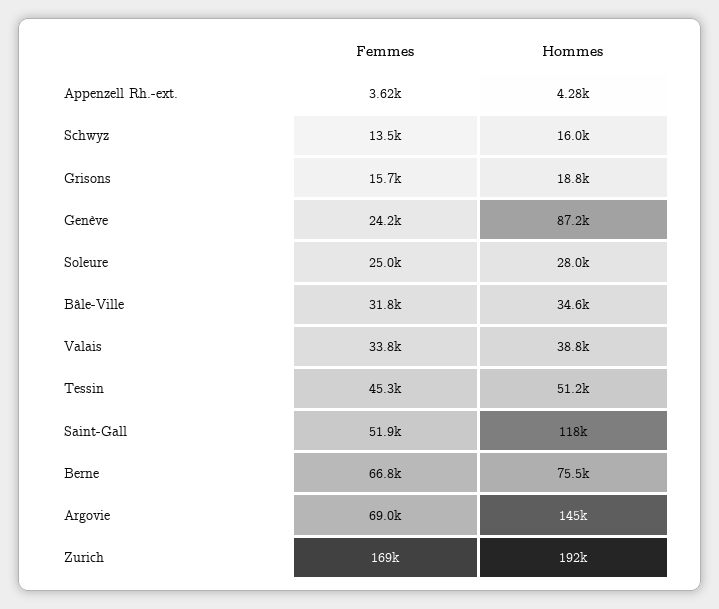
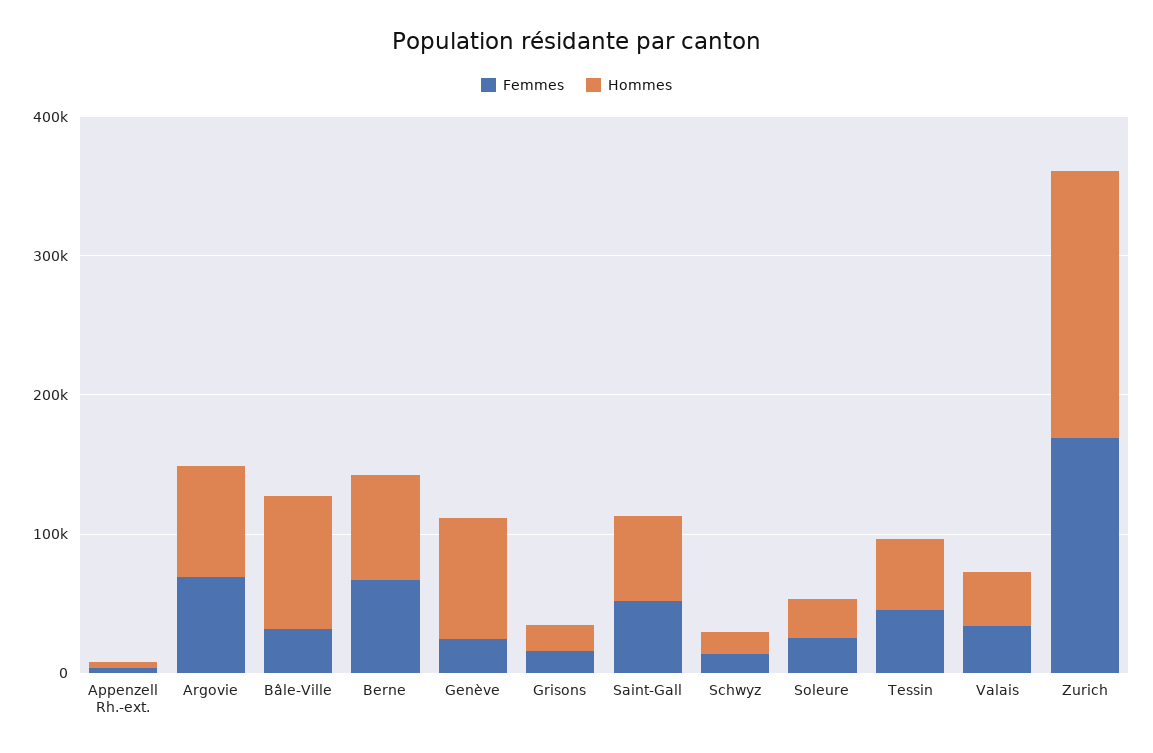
  {
    "Femmes": {
      "Appenzell Rh.-ext.": 3620,
      "Schwyz": 13500,
      "Grisons": 15700,
      "Genève": 24200,
      "Soleure": 25000,
      "Bâle-Ville": 31800,
      "Valais": 33800,
      "Tessin": 45300,
      "Saint-Gall": 51900,
      "Berne": 66800,
      "Argovie": 69000,
      "Zurich": 169000
    },
    "Hommes": {
      "Appenzell Rh.-ext.": 4280,
      "Schwyz": 16000,
      "Grisons": 18800,
      "Genève": 87200,
      "Soleure": 28000,
-     "Bâle-Ville": 34600,
+     "Bâle-Ville": 100000,
      "Valais": 38800,
      "Tessin": 51200,
-     "Saint-Gall": 118000,
+     "Saint-Gall": 60000,
      "Berne": 75500,
-     "Argovie": 145000,
+     "Argovie": 80000,
      "Zurich": 192000
    }
  }

